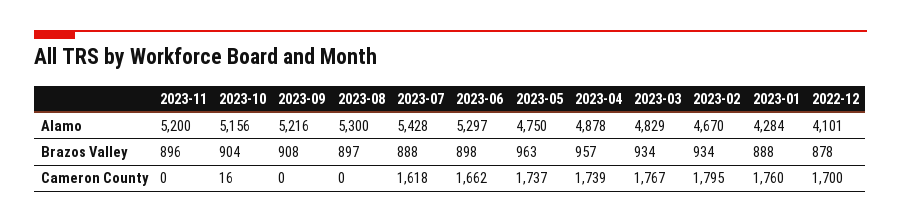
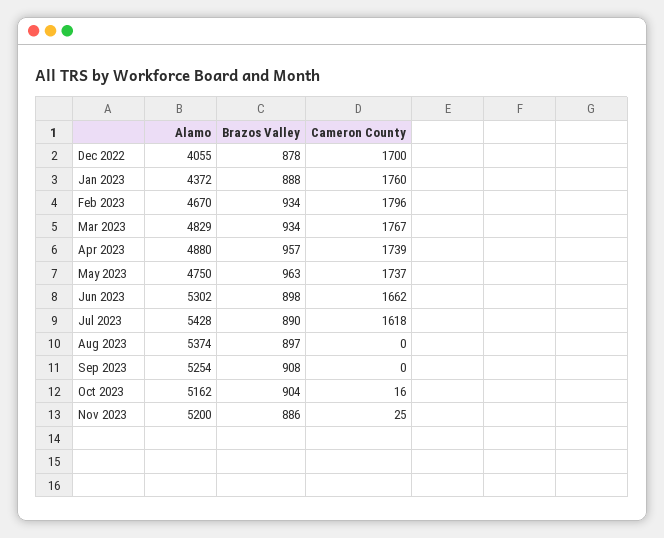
  {
    "2023-11": {
      "Alamo": 5200,
-     "Brazos Valley": 896,
+     "Brazos Valley": 886,
-     "Cameron County": 0
+     "Cameron County": 25
    },
    "2023-10": {
-     "Alamo": 5156,
+     "Alamo": 5162,
      "Brazos Valley": 904,
      "Cameron County": 16
    },
    "2023-09": {
-     "Alamo": 5216,
+     "Alamo": 5254,
      "Brazos Valley": 908,
      "Cameron County": 0
    },
    "2023-08": {
-     "Alamo": 5300,
+     "Alamo": 5374,
      "Brazos Valley": 897,
      "Cameron County": 0
    },
    "2023-07": {
      "Alamo": 5428,
-     "Brazos Valley": 888,
+     "Brazos Valley": 890,
      "Cameron County": 1618
    },
    "2023-06": {
-     "Alamo": 5297,
+     "Alamo": 5302,
      "Brazos Valley": 898,
      "Cameron County": 1662
    },
    "2023-05": {
      "Alamo": 4750,
      "Brazos Valley": 963,
      "Cameron County": 1737
    },
    "2023-04": {
-     "Alamo": 4878,
+     "Alamo": 4880,
      "Brazos Valley": 957,
      "Cameron County": 1739
    },
    "2023-03": {
      "Alamo": 4829,
      "Brazos Valley": 934,
      "Cameron County": 1767
    },
    "2023-02": {
      "Alamo": 4670,
      "Brazos Valley": 934,
-     "Cameron County": 1795
+     "Cameron County": 1796
    },
    "2023-01": {
-     "Alamo": 4284,
+     "Alamo": 4372,
      "Brazos Valley": 888,
      "Cameron County": 1760
    },
    "2022-12": {
-     "Alamo": 4101,
+     "Alamo": 4055,
      "Brazos Valley": 878,
      "Cameron County": 1700
    }
  }

